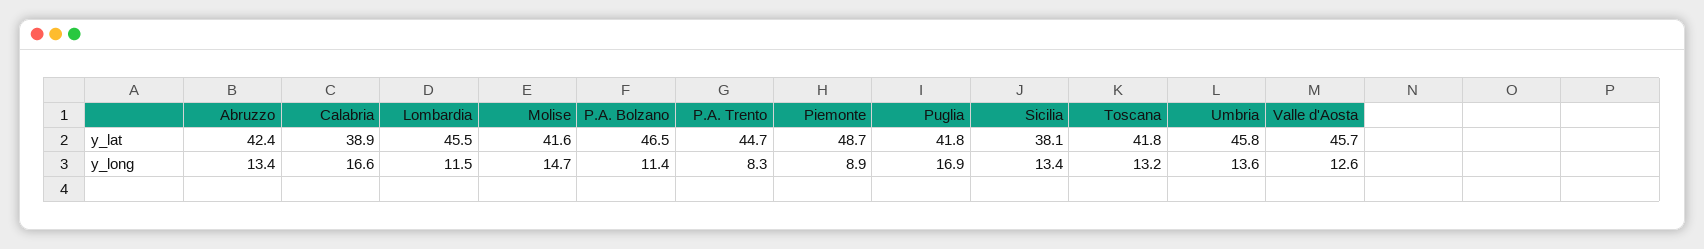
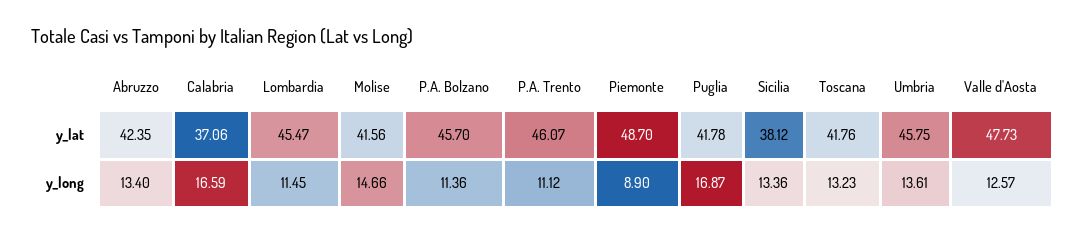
  {
    "Abruzzo": {
      "y_lat": 42.35,
      "y_long": 13.4
    },
    "Calabria": {
-     "y_lat": 38.9,
+     "y_lat": 37.06,
      "y_long": 16.59
    },
    "Lombardia": {
      "y_lat": 45.47,
      "y_long": 11.45
    },
    "Molise": {
      "y_lat": 41.56,
      "y_long": 14.66
    },
    "P.A. Bolzano": {
-     "y_lat": 46.5,
+     "y_lat": 45.7,
      "y_long": 11.36
    },
    "P.A. Trento": {
-     "y_lat": 44.7,
+     "y_lat": 46.07,
-     "y_long": 8.3
+     "y_long": 11.12
    },
    "Piemonte": {
      "y_lat": 48.7,
      "y_long": 8.9
    },
    "Puglia": {
      "y_lat": 41.78,
      "y_long": 16.87
    },
    "Sicilia": {
      "y_lat": 38.12,
      "y_long": 13.36
    },
    "Toscana": {
      "y_lat": 41.76,
      "y_long": 13.23
    },
    "Umbria": {
      "y_lat": 45.75,
      "y_long": 13.61
    },
    "Valle d'Aosta": {
-     "y_lat": 45.7,
+     "y_lat": 47.73,
      "y_long": 12.57
    }
  }

